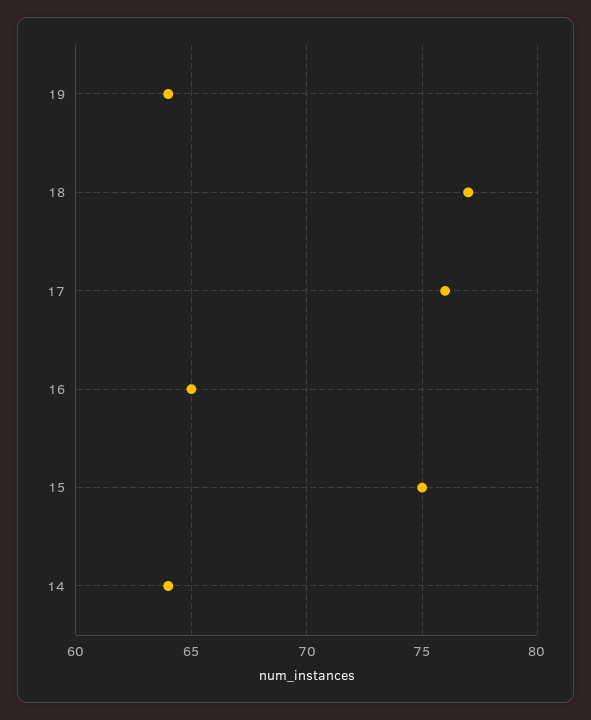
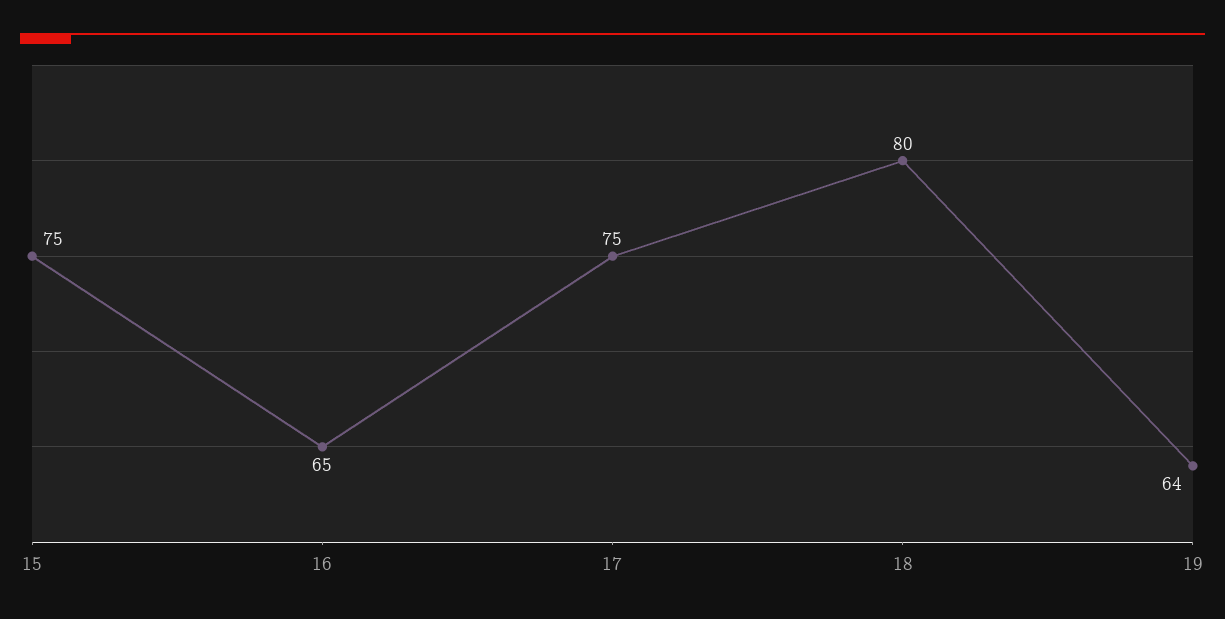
  {
    "19": 64,
-   "18": 77,
+   "18": 80,
-   "17": 76,
+   "17": 75,
    "16": 65,
-   "15": 75,
+   "15": 75
-   "14": 64
  }

